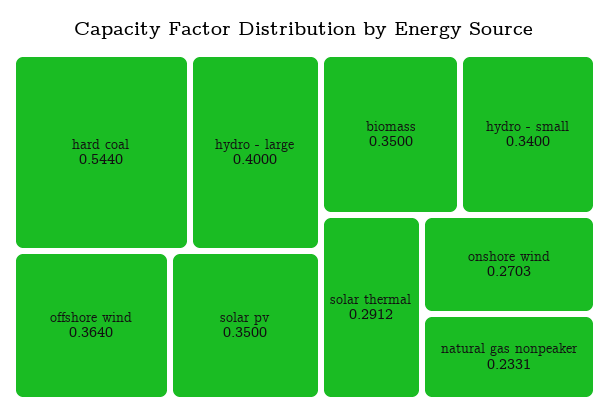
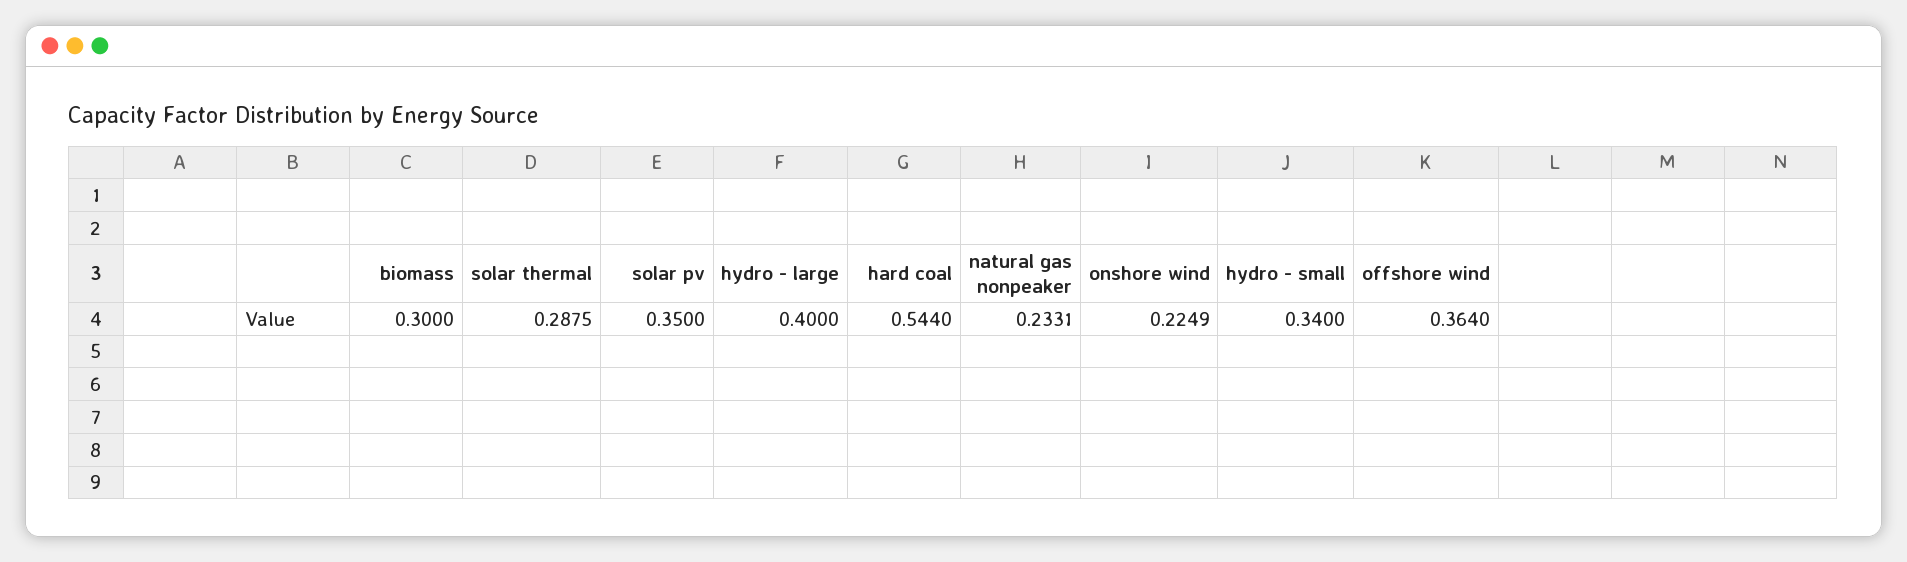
  {
    "hard coal": 0.544,
    "hydro - large": 0.4,
    "offshore wind": 0.364,
    "solar pv": 0.35,
-   "biomass": 0.35,
+   "biomass": 0.3,
    "hydro - small": 0.34,
-   "solar thermal": 0.2912,
+   "solar thermal": 0.2875,
-   "onshore wind": 0.2703,
+   "onshore wind": 0.2249,
    "natural gas nonpeaker": 0.2331
  }

